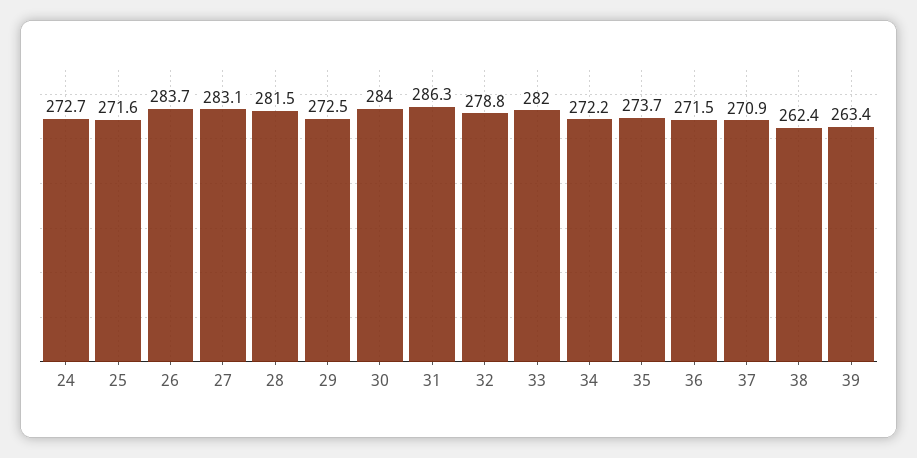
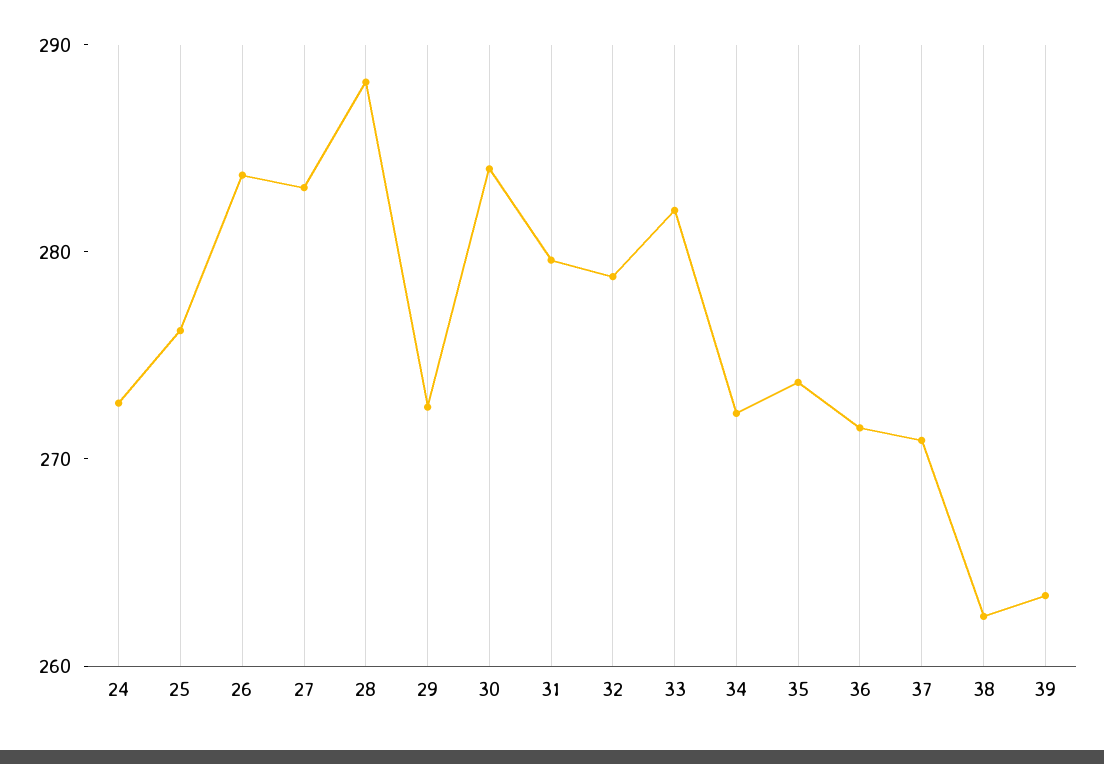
  {
    "24": 272.7,
-   "25": 271.6,
+   "25": 276,
    "26": 283.7,
    "27": 283.1,
-   "28": 281.5,
+   "28": 288,
    "29": 272.5,
    "30": 284,
-   "31": 286.3,
+   "31": 280,
    "32": 278.8,
    "33": 282,
    "34": 272.2,
    "35": 273.7,
    "36": 271.5,
    "37": 270.9,
    "38": 262.4,
    "39": 263.4
  }

